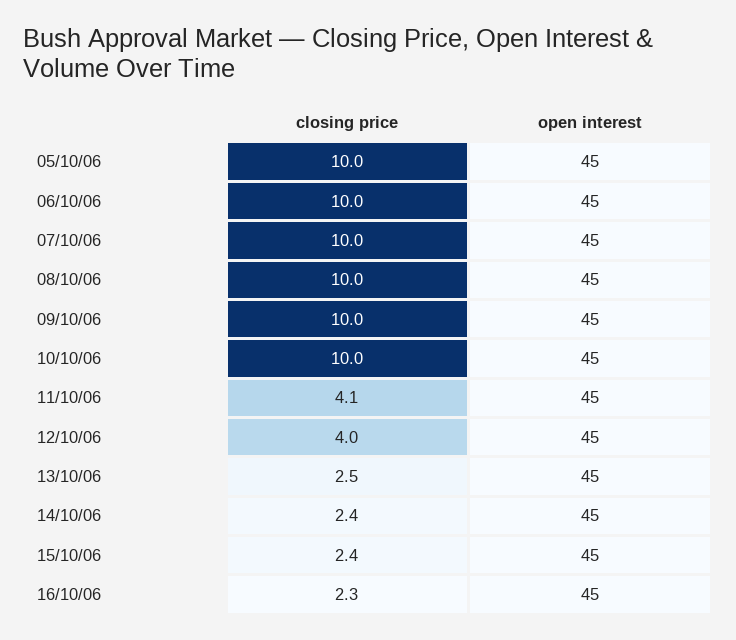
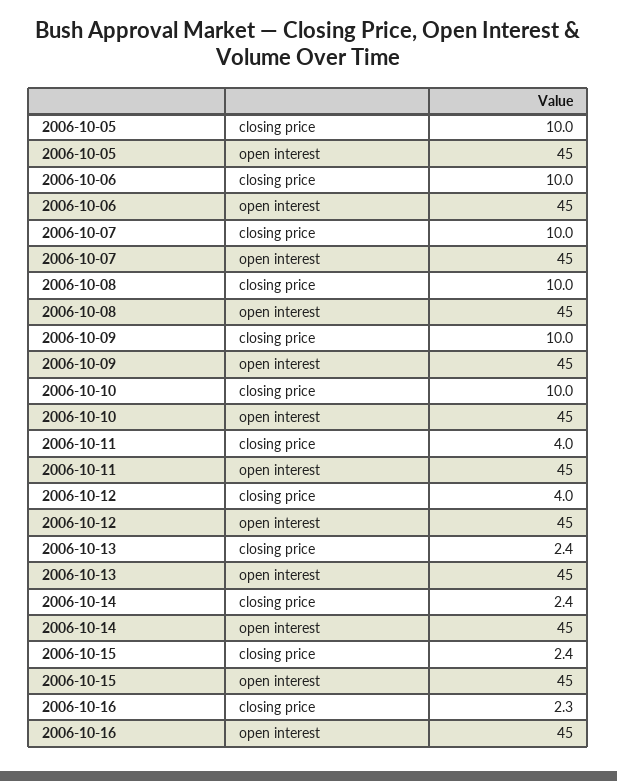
  {
    "closing price": {
      "05/10/06": 10,
      "06/10/06": 10,
      "07/10/06": 10,
      "08/10/06": 10,
      "09/10/06": 10,
      "10/10/06": 10,
-     "11/10/06": 4.1,
+     "11/10/06": 4,
      "12/10/06": 4,
-     "13/10/06": 2.5,
+     "13/10/06": 2.4,
      "14/10/06": 2.4,
      "15/10/06": 2.4,
      "16/10/06": 2.3
    },
    "open interest": {
      "05/10/06": 45,
      "06/10/06": 45,
      "07/10/06": 45,
      "08/10/06": 45,
      "09/10/06": 45,
      "10/10/06": 45,
      "11/10/06": 45,
      "12/10/06": 45,
      "13/10/06": 45,
      "14/10/06": 45,
      "15/10/06": 45,
      "16/10/06": 45
    }
  }

